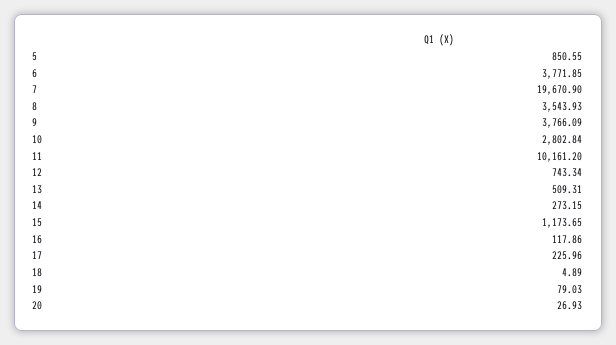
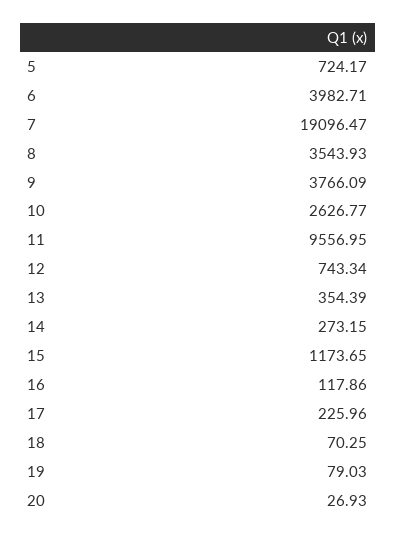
  {
-   "5": 850.55,
+   "5": 724.17,
-   "6": 3771.85,
+   "6": 3982.71,
-   "7": 19670.9,
+   "7": 19096.47,
    "8": 3543.93,
    "9": 3766.09,
-   "10": 2802.84,
+   "10": 2626.77,
-   "11": 10161.2,
+   "11": 9556.95,
    "12": 743.34,
-   "13": 509.31,
+   "13": 354.39,
    "14": 273.15,
    "15": 1173.65,
    "16": 117.86,
    "17": 225.96,
-   "18": 4.89,
+   "18": 70.25,
    "19": 79.03,
    "20": 26.93
  }

